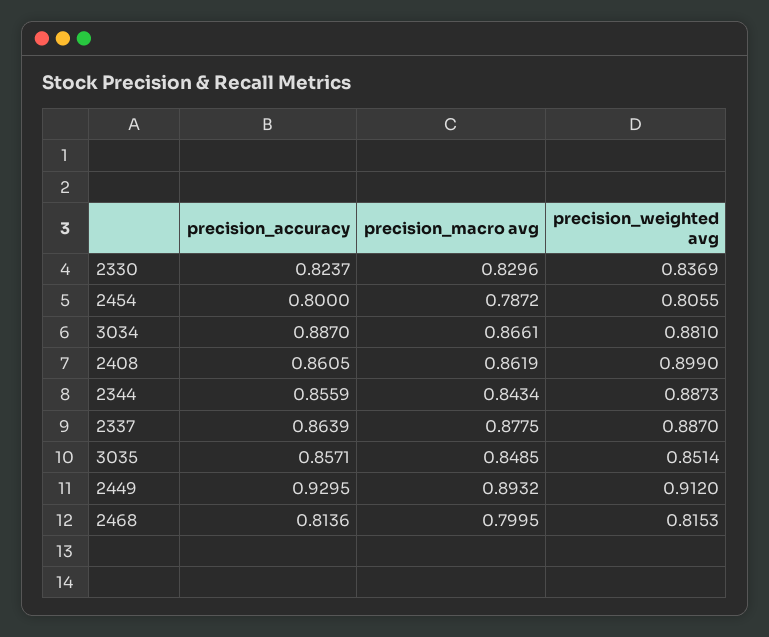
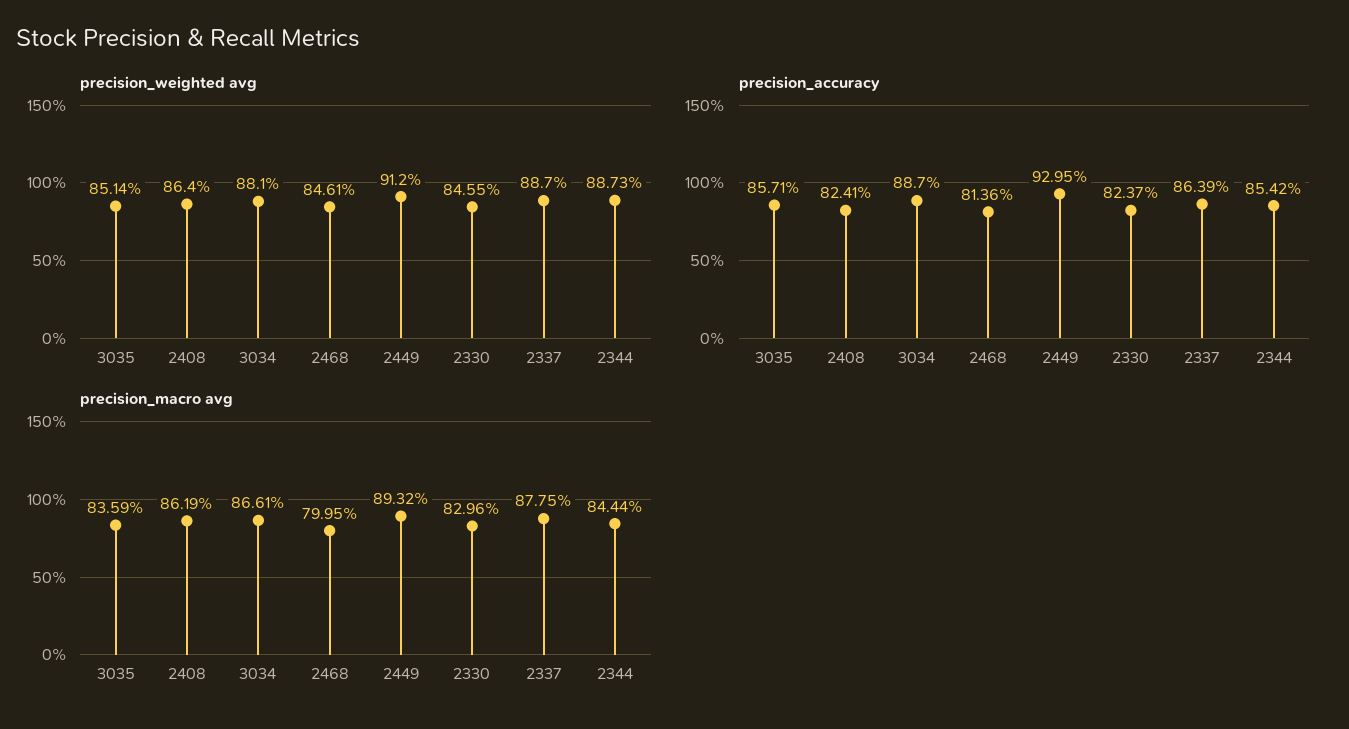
  {
    "precision_accuracy": {
      "2330": 0.8237,
-     "2454": 0.8,
      "3034": 0.887,
-     "2408": 0.8605,
+     "2408": 0.8241,
-     "2344": 0.8559,
+     "2344": 0.8542,
      "2337": 0.8639,
      "3035": 0.8571,
      "2449": 0.9295,
      "2468": 0.8136
    },
    "precision_macro avg": {
      "2330": 0.8296,
-     "2454": 0.7872,
      "3034": 0.8661,
      "2408": 0.8619,
-     "2344": 0.8434,
+     "2344": 0.8444,
      "2337": 0.8775,
-     "3035": 0.8485,
+     "3035": 0.8359,
      "2449": 0.8932,
      "2468": 0.7995
    },
    "precision_weighted avg": {
-     "2330": 0.8369,
+     "2330": 0.8455,
-     "2454": 0.8055,
      "3034": 0.881,
-     "2408": 0.899,
+     "2408": 0.864,
      "2344": 0.8873,
      "2337": 0.887,
      "3035": 0.8514,
      "2449": 0.912,
-     "2468": 0.8153
+     "2468": 0.8461
    }
  }

